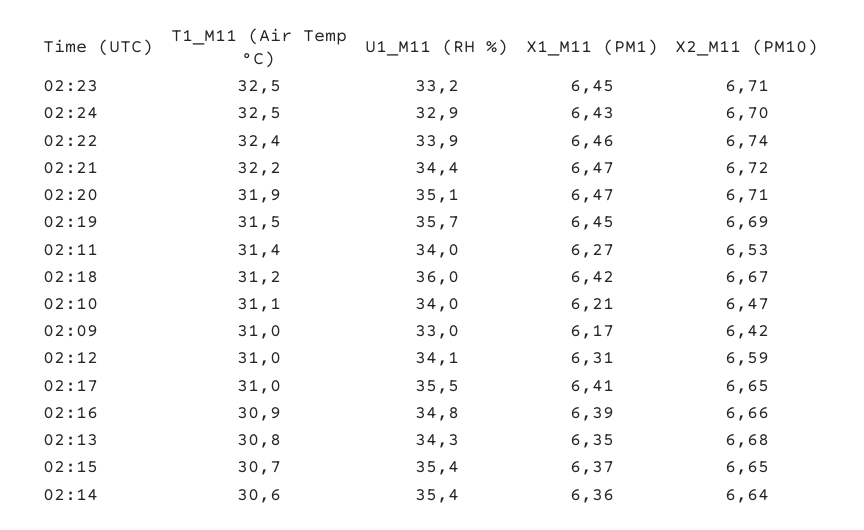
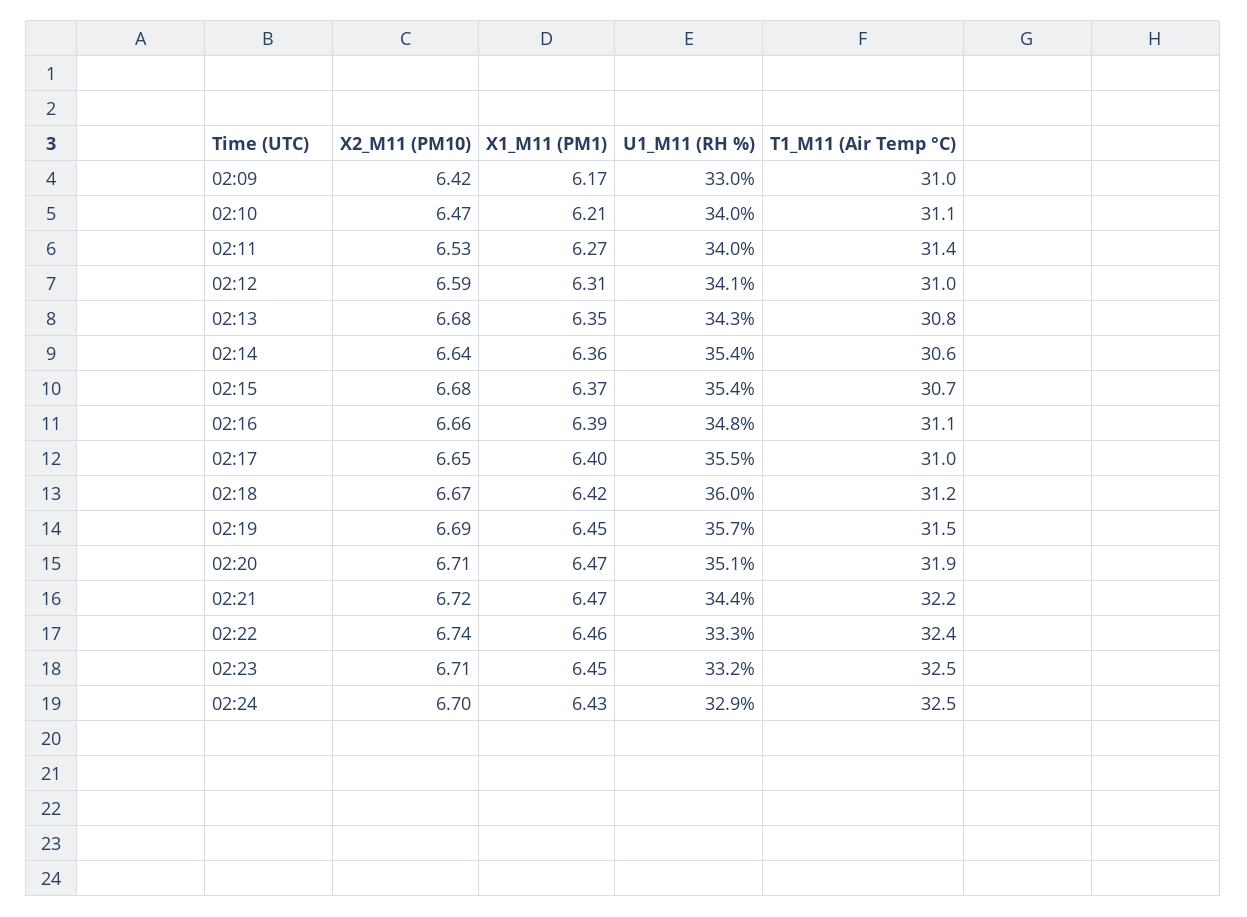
  {
    "T1_M11 (Air Temp °C)": {
      "02:23": 32.5,
      "02:24": 32.5,
      "02:22": 32.4,
      "02:21": 32.2,
      "02:20": 31.9,
      "02:19": 31.5,
      "02:11": 31.4,
      "02:18": 31.2,
      "02:10": 31.1,
      "02:09": 31,
      "02:12": 31,
      "02:17": 31,
-     "02:16": 30.9,
+     "02:16": 31.1,
      "02:13": 30.8,
      "02:15": 30.7,
      "02:14": 30.6
    },
    "U1_M11 (RH %)": {
      "02:23": 33.2,
      "02:24": 32.9,
-     "02:22": 33.9,
+     "02:22": 33.3,
      "02:21": 34.4,
      "02:20": 35.1,
      "02:19": 35.7,
      "02:11": 34,
      "02:18": 36,
      "02:10": 34,
      "02:09": 33,
      "02:12": 34.1,
      "02:17": 35.5,
      "02:16": 34.8,
      "02:13": 34.3,
      "02:15": 35.4,
      "02:14": 35.4
    },
    "X1_M11 (PM1)": {
      "02:23": 6.45,
      "02:24": 6.43,
      "02:22": 6.46,
      "02:21": 6.47,
      "02:20": 6.47,
      "02:19": 6.45,
      "02:11": 6.27,
      "02:18": 6.42,
      "02:10": 6.21,
      "02:09": 6.17,
      "02:12": 6.31,
-     "02:17": 6.41,
+     "02:17": 6.4,
      "02:16": 6.39,
      "02:13": 6.35,
      "02:15": 6.37,
      "02:14": 6.36
    },
    "X2_M11 (PM10)": {
      "02:23": 6.71,
      "02:24": 6.7,
      "02:22": 6.74,
      "02:21": 6.72,
      "02:20": 6.71,
      "02:19": 6.69,
      "02:11": 6.53,
      "02:18": 6.67,
      "02:10": 6.47,
      "02:09": 6.42,
      "02:12": 6.59,
      "02:17": 6.65,
      "02:16": 6.66,
      "02:13": 6.68,
-     "02:15": 6.65,
+     "02:15": 6.68,
      "02:14": 6.64
    }
  }

